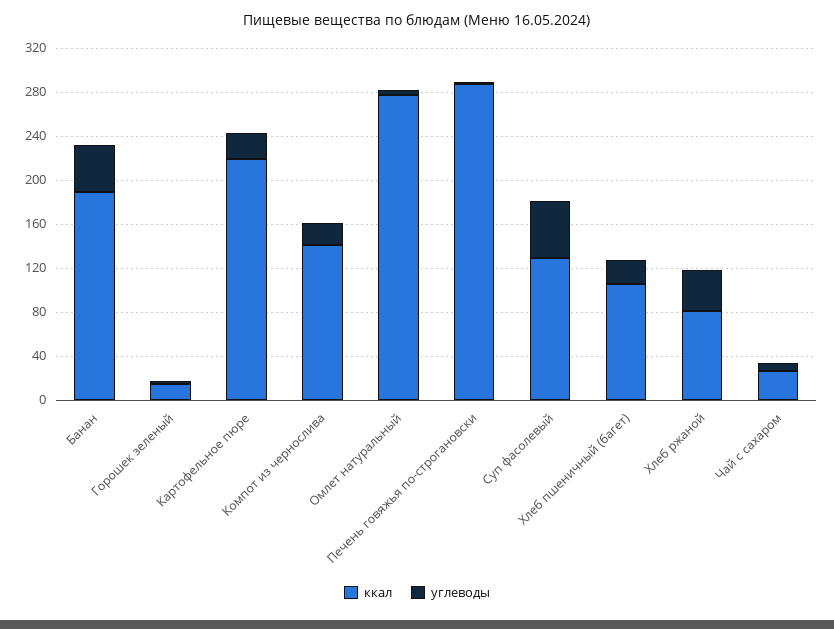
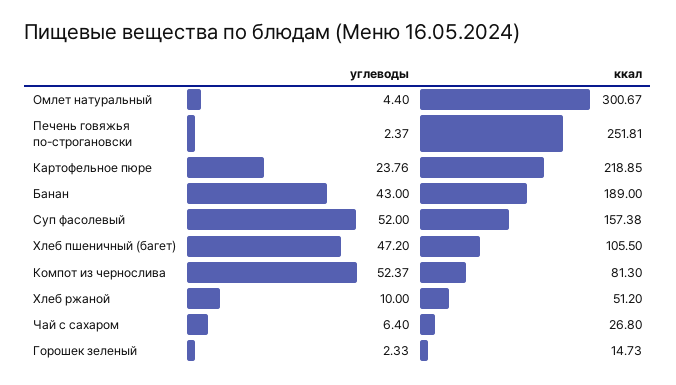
  {
    "ккал": {
      "Банан": 189,
      "Горошек зеленый": 14.73,
      "Картофельное пюре": 218.85,
-     "Компот из чернослива": 140,
+     "Компот из чернослива": 81.3,
-     "Омлет натуральный": 280,
+     "Омлет натуральный": 300.67,
-     "Печень говяжья по-строгановски": 290,
+     "Печень говяжья по-строгановски": 251.81,
-     "Суп фасолевый": 130,
+     "Суп фасолевый": 157.38,
      "Хлеб пшеничный (багет)": 105.5,
-     "Хлеб ржаной": 80,
+     "Хлеб ржаной": 51.2,
      "Чай с сахаром": 26.8
    },
    "углеводы": {
      "Банан": 43,
      "Горошек зеленый": 2.33,
      "Картофельное пюре": 23.76,
-     "Компот из чернослива": 20,
+     "Компот из чернослива": 52.37,
      "Омлет натуральный": 4.4,
      "Печень говяжья по-строгановски": 2.37,
      "Суп фасолевый": 52,
-     "Хлеб пшеничный (багет)": 20,
+     "Хлеб пшеничный (багет)": 47.2,
-     "Хлеб ржаной": 40,
+     "Хлеб ржаной": 10,
      "Чай с сахаром": 6.4
    }
  }

